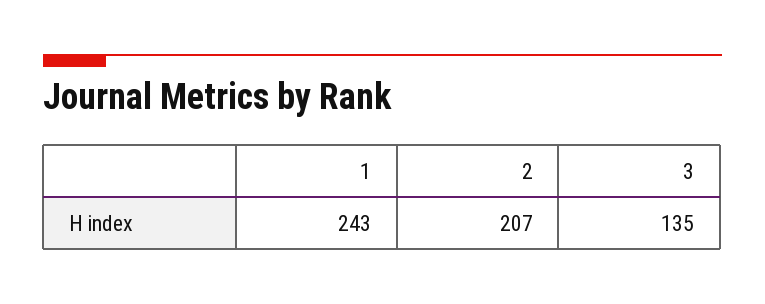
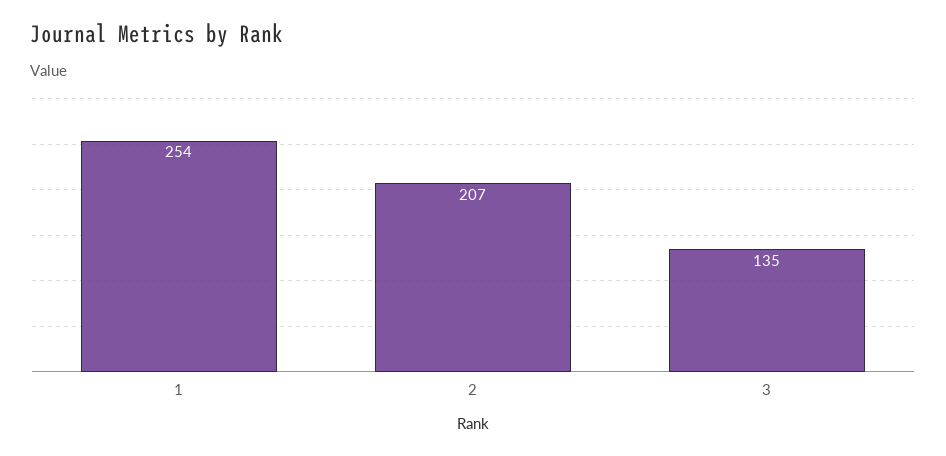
  {
-   "1": 243,
+   "1": 254,
    "2": 207,
    "3": 135
  }

